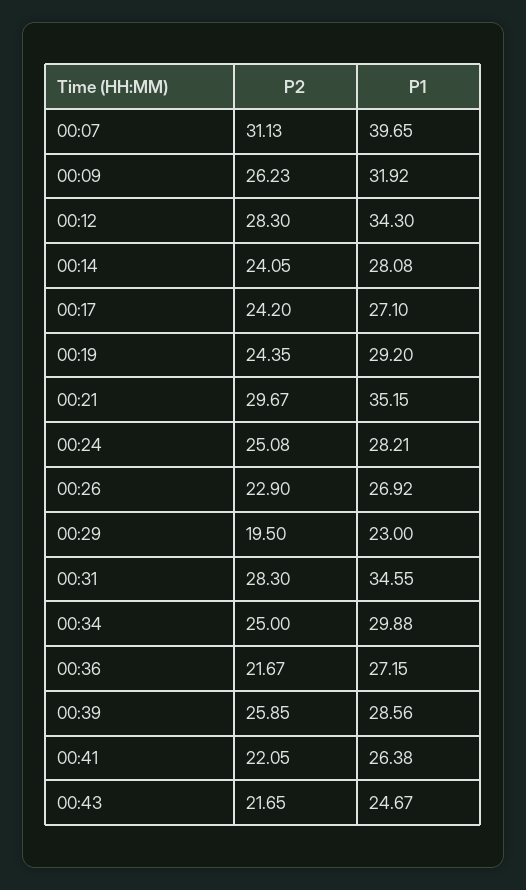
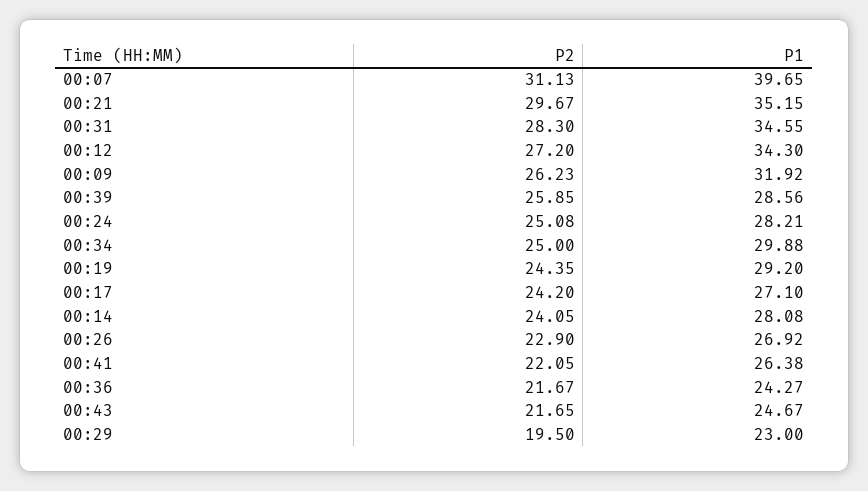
  {
    "P2": {
      "00:07": 31.13,
      "00:09": 26.23,
-     "00:12": 28.3,
+     "00:12": 27.2,
      "00:14": 24.05,
      "00:17": 24.2,
      "00:19": 24.35,
      "00:21": 29.67,
      "00:24": 25.08,
      "00:26": 22.9,
      "00:29": 19.5,
      "00:31": 28.3,
      "00:34": 25,
      "00:36": 21.67,
      "00:39": 25.85,
      "00:41": 22.05,
      "00:43": 21.65
    },
    "P1": {
      "00:07": 39.65,
      "00:09": 31.92,
      "00:12": 34.3,
      "00:14": 28.08,
      "00:17": 27.1,
      "00:19": 29.2,
      "00:21": 35.15,
      "00:24": 28.21,
      "00:26": 26.92,
      "00:29": 23,
      "00:31": 34.55,
      "00:34": 29.88,
-     "00:36": 27.15,
+     "00:36": 24.27,
      "00:39": 28.56,
      "00:41": 26.38,
      "00:43": 24.67
    }
  }

